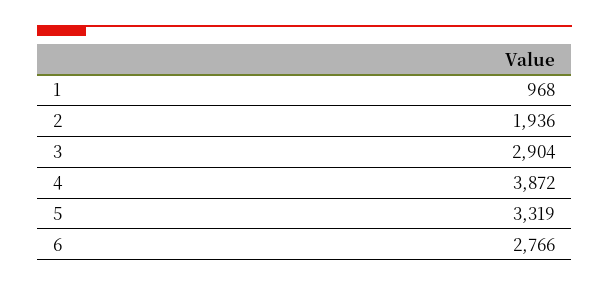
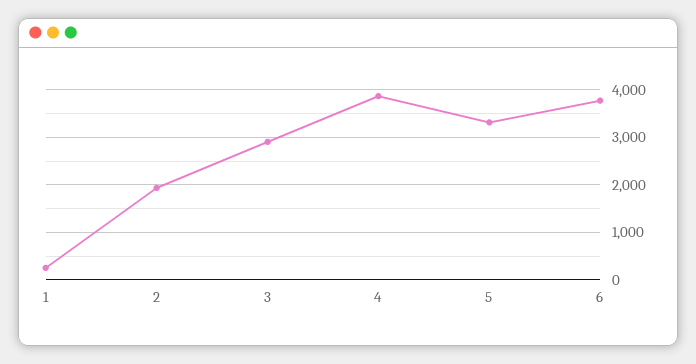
  {
-   "1": 968,
+   "1": 200,
    "2": 1936,
    "3": 2904,
    "4": 3872,
    "5": 3319,
-   "6": 2766
+   "6": 3800
  }

